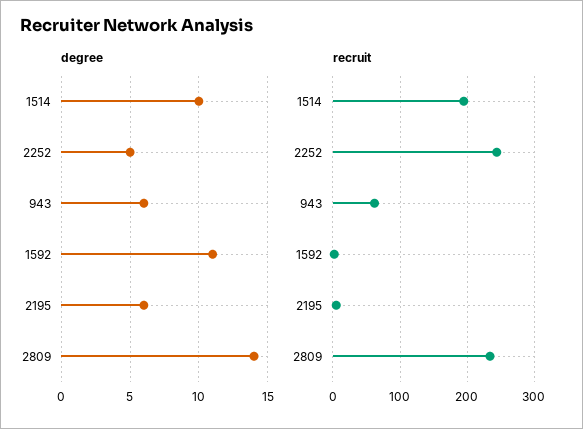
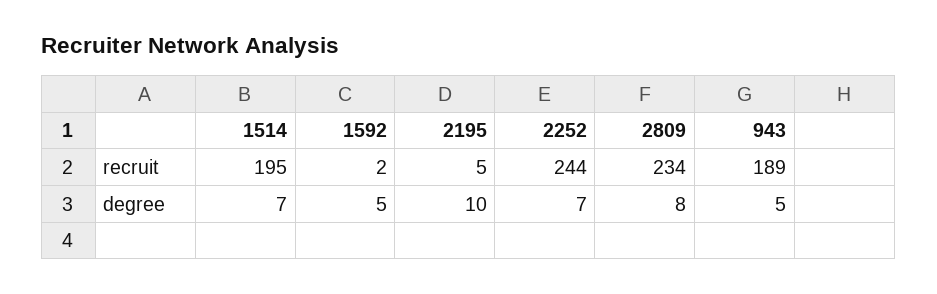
  {
    "degree": {
-     "1514": 10,
+     "1514": 7,
-     "2252": 5,
+     "2252": 7,
-     "943": 6,
+     "943": 5,
-     "1592": 11,
+     "1592": 5,
-     "2195": 6,
+     "2195": 10,
-     "2809": 14
+     "2809": 8
    },
    "recruit": {
      "1514": 195,
      "2252": 244,
-     "943": 60,
+     "943": 189,
      "1592": 2,
      "2195": 5,
      "2809": 234
    }
  }

